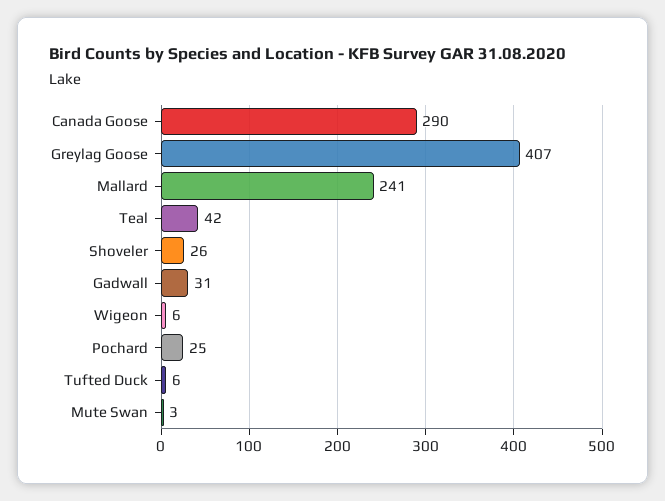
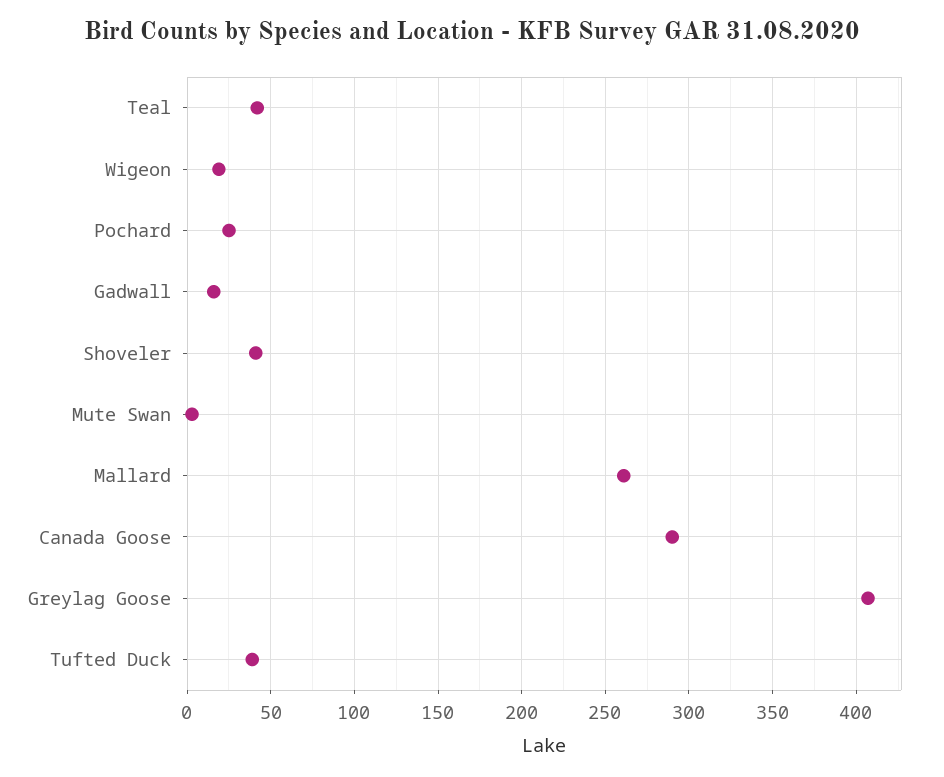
  {
    "Canada Goose": 290,
    "Greylag Goose": 407,
-   "Mallard": 241,
+   "Mallard": 260,
    "Teal": 42,
-   "Shoveler": 26,
+   "Shoveler": 40,
-   "Gadwall": 31,
+   "Gadwall": 15,
-   "Wigeon": 6,
+   "Wigeon": 20,
    "Pochard": 25,
-   "Tufted Duck": 6,
+   "Tufted Duck": 40,
    "Mute Swan": 3
  }

